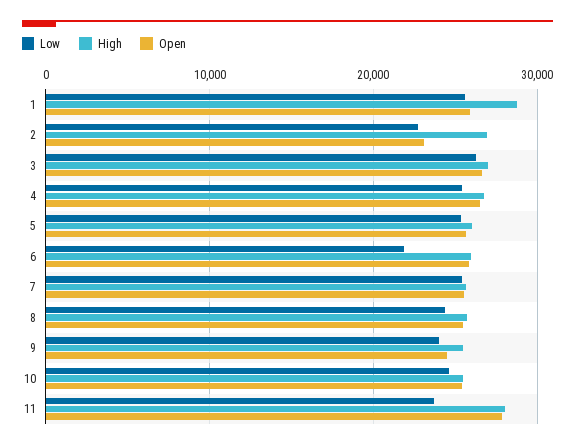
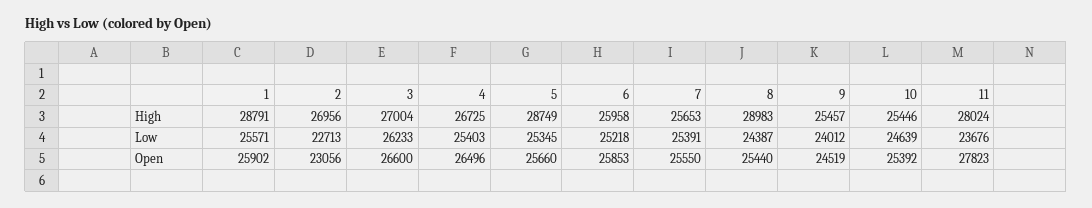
  {
    "Low": {
      "1": 25571,
      "2": 22713,
      "3": 26233,
      "4": 25403,
      "5": 25345,
-     "6": 22000,
+     "6": 25218,
      "7": 25391,
      "8": 24387,
      "9": 24012,
      "10": 24639,
      "11": 23676
    },
    "High": {
      "1": 28791,
      "2": 26956,
      "3": 27004,
      "4": 26725,
-     "5": 26000,
+     "5": 28749,
      "6": 25958,
      "7": 25653,
-     "8": 26000,
+     "8": 28983,
      "9": 25457,
      "10": 25446,
      "11": 28024
    },
    "Open": {
      "1": 25902,
      "2": 23056,
      "3": 26600,
      "4": 26496,
      "5": 25660,
      "6": 25853,
      "7": 25550,
      "8": 25440,
      "9": 24519,
      "10": 25392,
      "11": 27823
    }
  }

